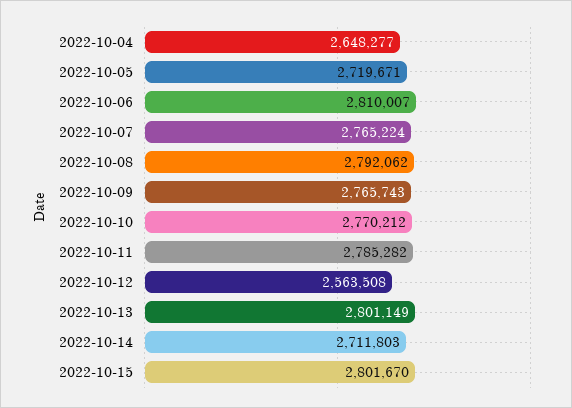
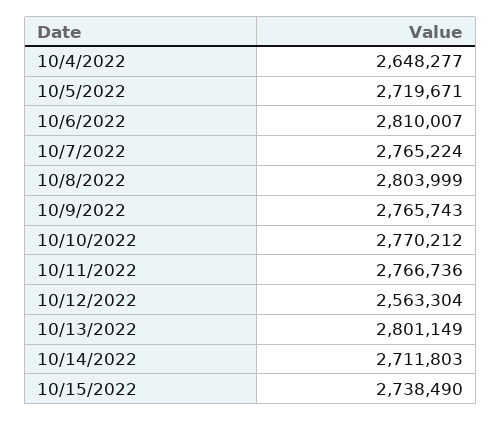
  {
    "2022-10-04": 2648277,
    "2022-10-05": 2719671,
    "2022-10-06": 2810007,
    "2022-10-07": 2765224,
-   "2022-10-08": 2792062,
+   "2022-10-08": 2803999,
    "2022-10-09": 2765743,
    "2022-10-10": 2770212,
-   "2022-10-11": 2785282,
+   "2022-10-11": 2766736,
-   "2022-10-12": 2563508,
+   "2022-10-12": 2563304,
    "2022-10-13": 2801149,
    "2022-10-14": 2711803,
-   "2022-10-15": 2801670
+   "2022-10-15": 2738490
  }

